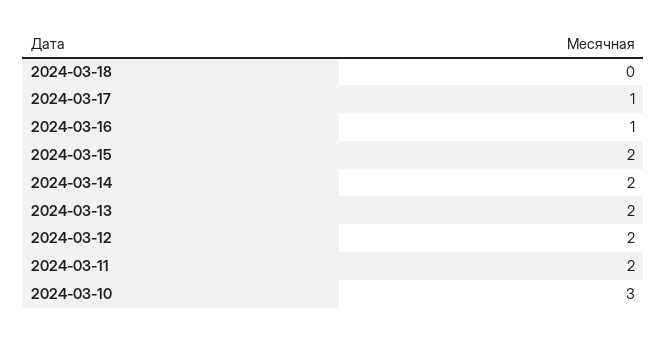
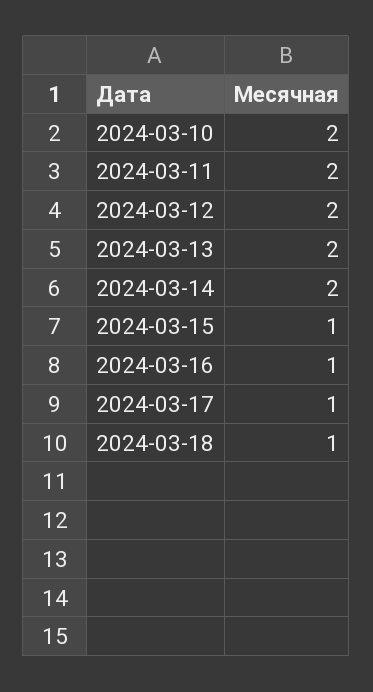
  {
-   "2024-03-18": 0,
+   "2024-03-18": 1,
    "2024-03-17": 1,
    "2024-03-16": 1,
-   "2024-03-15": 2,
+   "2024-03-15": 1,
    "2024-03-14": 2,
    "2024-03-13": 2,
    "2024-03-12": 2,
    "2024-03-11": 2,
-   "2024-03-10": 3
+   "2024-03-10": 2
  }

